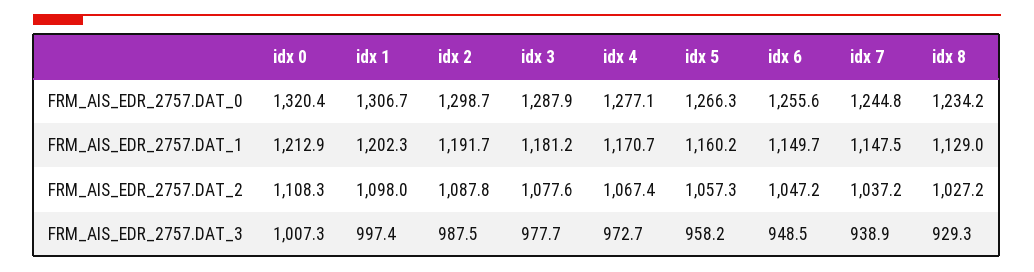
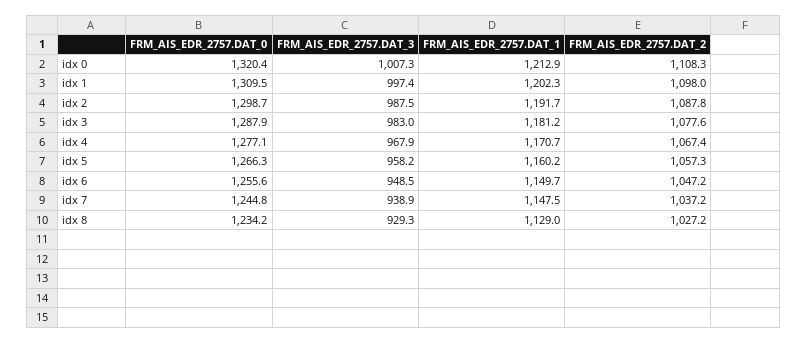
  {
    "idx 0": {
      "FRM_AIS_EDR_2757.DAT_0": 1320.4,
      "FRM_AIS_EDR_2757.DAT_1": 1212.9,
      "FRM_AIS_EDR_2757.DAT_2": 1108.3,
      "FRM_AIS_EDR_2757.DAT_3": 1007.3
    },
    "idx 1": {
-     "FRM_AIS_EDR_2757.DAT_0": 1306.7,
+     "FRM_AIS_EDR_2757.DAT_0": 1309.5,
      "FRM_AIS_EDR_2757.DAT_1": 1202.3,
      "FRM_AIS_EDR_2757.DAT_2": 1098,
      "FRM_AIS_EDR_2757.DAT_3": 997.4
    },
    "idx 2": {
      "FRM_AIS_EDR_2757.DAT_0": 1298.7,
      "FRM_AIS_EDR_2757.DAT_1": 1191.7,
      "FRM_AIS_EDR_2757.DAT_2": 1087.8,
      "FRM_AIS_EDR_2757.DAT_3": 987.5
    },
    "idx 3": {
      "FRM_AIS_EDR_2757.DAT_0": 1287.9,
      "FRM_AIS_EDR_2757.DAT_1": 1181.2,
      "FRM_AIS_EDR_2757.DAT_2": 1077.6,
-     "FRM_AIS_EDR_2757.DAT_3": 977.7
+     "FRM_AIS_EDR_2757.DAT_3": 983
    },
    "idx 4": {
      "FRM_AIS_EDR_2757.DAT_0": 1277.1,
      "FRM_AIS_EDR_2757.DAT_1": 1170.7,
      "FRM_AIS_EDR_2757.DAT_2": 1067.4,
-     "FRM_AIS_EDR_2757.DAT_3": 972.7
+     "FRM_AIS_EDR_2757.DAT_3": 967.9
    },
    "idx 5": {
      "FRM_AIS_EDR_2757.DAT_0": 1266.3,
      "FRM_AIS_EDR_2757.DAT_1": 1160.2,
      "FRM_AIS_EDR_2757.DAT_2": 1057.3,
      "FRM_AIS_EDR_2757.DAT_3": 958.2
    },
    "idx 6": {
      "FRM_AIS_EDR_2757.DAT_0": 1255.6,
      "FRM_AIS_EDR_2757.DAT_1": 1149.7,
      "FRM_AIS_EDR_2757.DAT_2": 1047.2,
      "FRM_AIS_EDR_2757.DAT_3": 948.5
    },
    "idx 7": {
      "FRM_AIS_EDR_2757.DAT_0": 1244.8,
      "FRM_AIS_EDR_2757.DAT_1": 1147.5,
      "FRM_AIS_EDR_2757.DAT_2": 1037.2,
      "FRM_AIS_EDR_2757.DAT_3": 938.9
    },
    "idx 8": {
      "FRM_AIS_EDR_2757.DAT_0": 1234.2,
      "FRM_AIS_EDR_2757.DAT_1": 1129,
      "FRM_AIS_EDR_2757.DAT_2": 1027.2,
      "FRM_AIS_EDR_2757.DAT_3": 929.3
    }
  }

